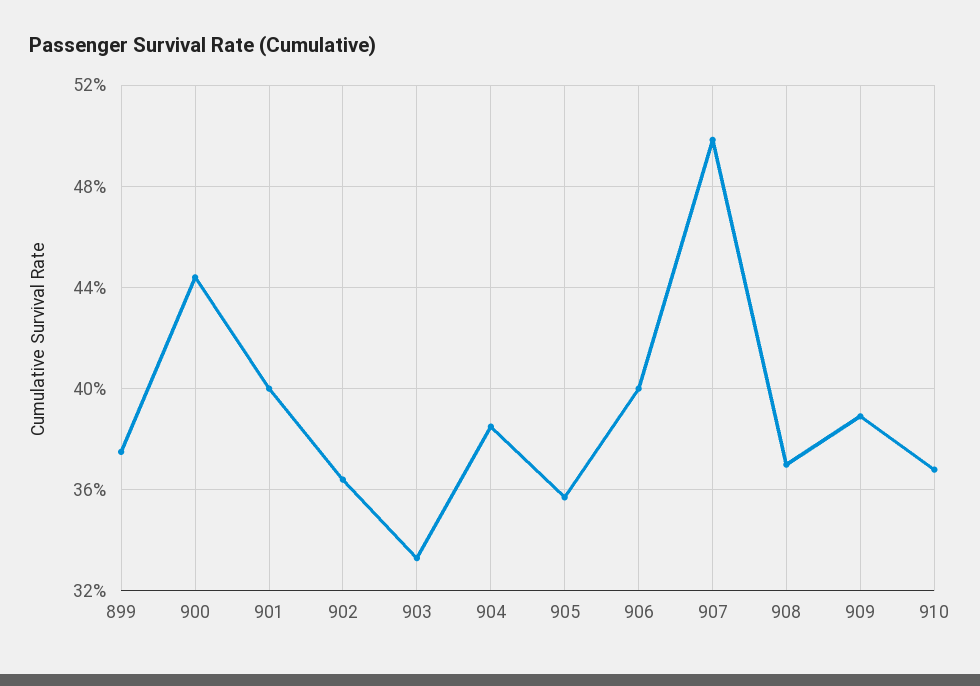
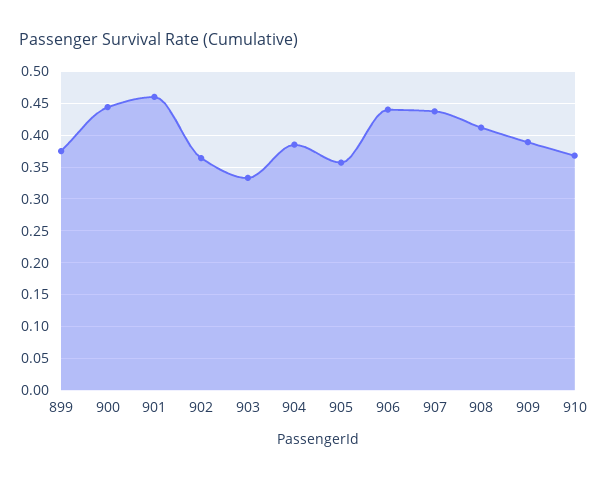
  {
    "899": 0.375,
    "900": 0.445,
-   "901": 0.4,
+   "901": 0.46,
    "902": 0.365,
    "903": 0.335,
    "904": 0.385,
    "905": 0.355,
-   "906": 0.4,
+   "906": 0.44,
-   "907": 0.5,
+   "907": 0.44,
-   "908": 0.37,
+   "908": 0.41,
    "909": 0.39,
    "910": 0.37
  }

